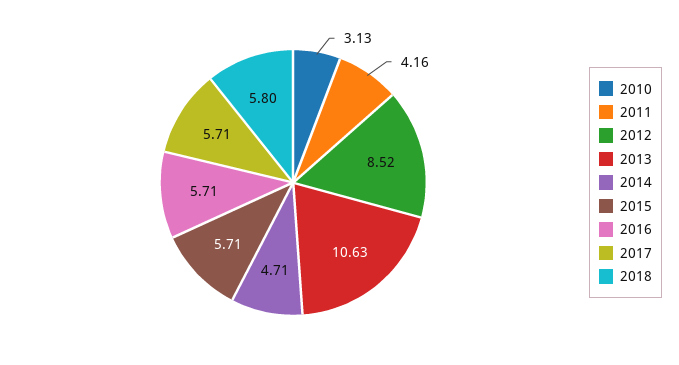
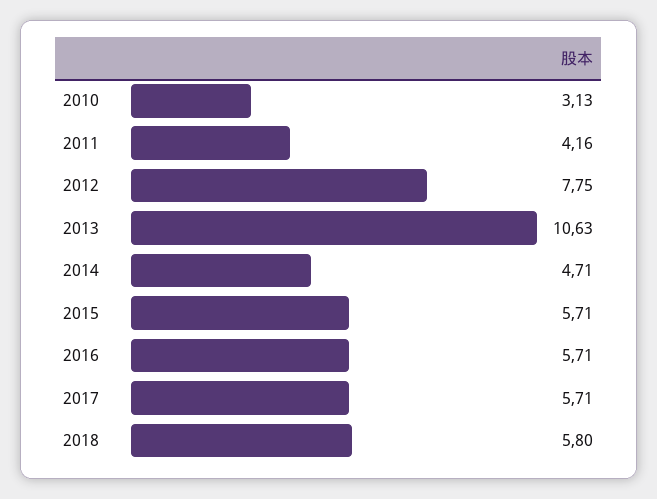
  {
    "2010": 3.13,
    "2011": 4.16,
-   "2012": 8.52,
+   "2012": 7.75,
    "2013": 10.63,
    "2014": 4.71,
    "2015": 5.71,
    "2016": 5.71,
    "2017": 5.71,
    "2018": 5.8
  }

